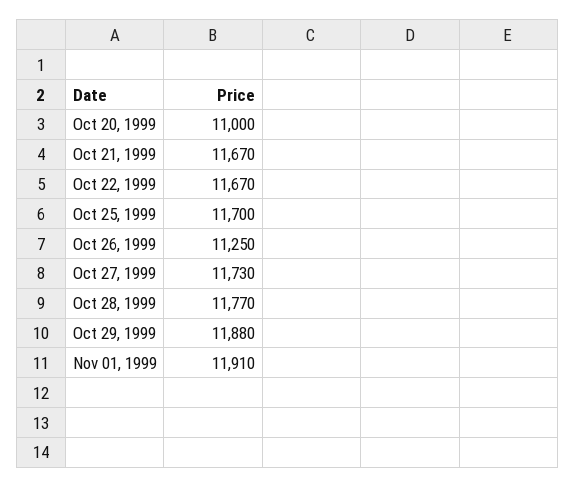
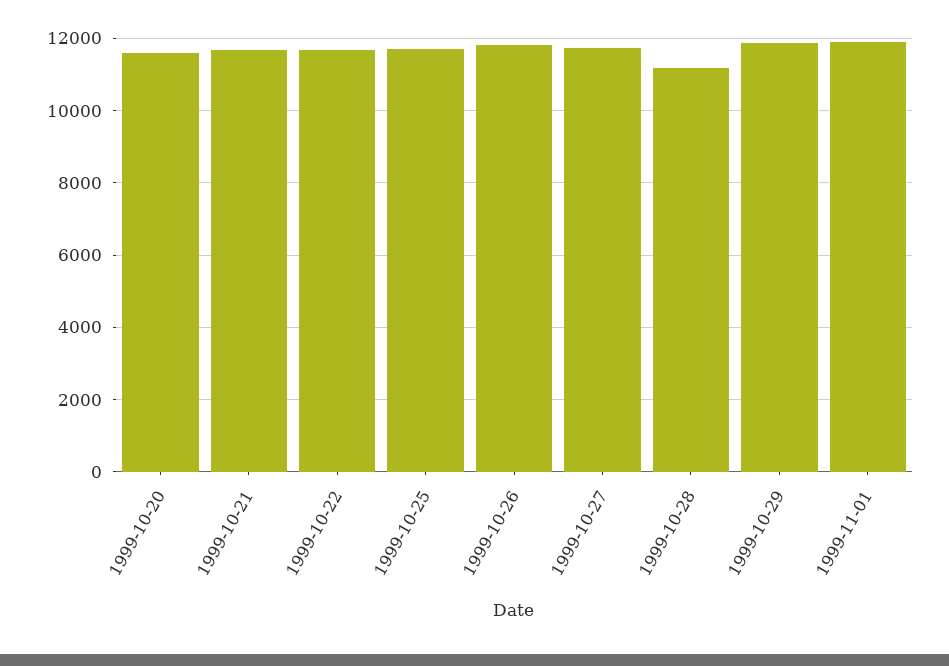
  {
-   "Oct 20, 1999": 11000,
+   "Oct 20, 1999": 11600,
    "Oct 21, 1999": 11670,
    "Oct 22, 1999": 11670,
    "Oct 25, 1999": 11700,
-   "Oct 26, 1999": 11250,
+   "Oct 26, 1999": 11800,
    "Oct 27, 1999": 11730,
-   "Oct 28, 1999": 11770,
+   "Oct 28, 1999": 11200,
    "Oct 29, 1999": 11880,
    "Nov 01, 1999": 11910
  }

